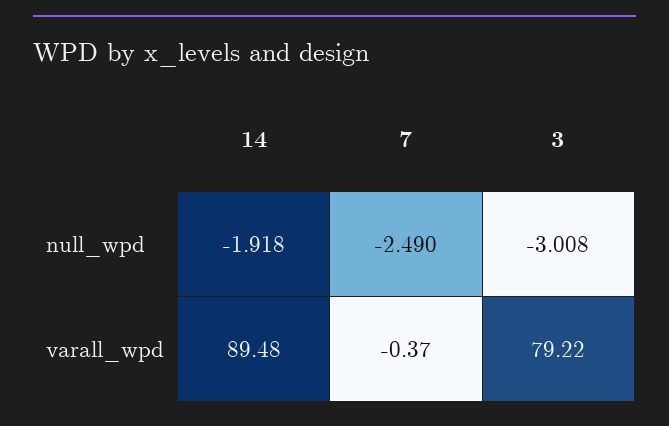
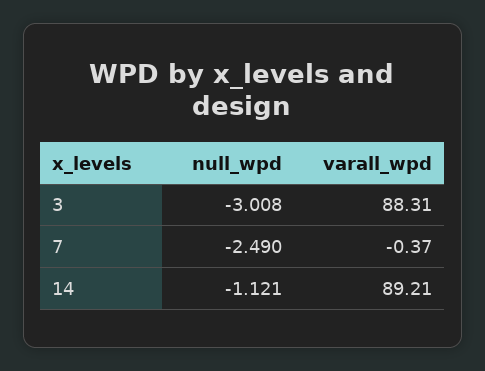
  {
    "14": {
-     "null_wpd": -1.918,
+     "null_wpd": -1.121,
-     "varall_wpd": 89.48
+     "varall_wpd": 89.21
    },
    "7": {
      "null_wpd": -2.49,
      "varall_wpd": -0.37
    },
    "3": {
      "null_wpd": -3.008,
-     "varall_wpd": 79.22
+     "varall_wpd": 88.31
    }
  }

